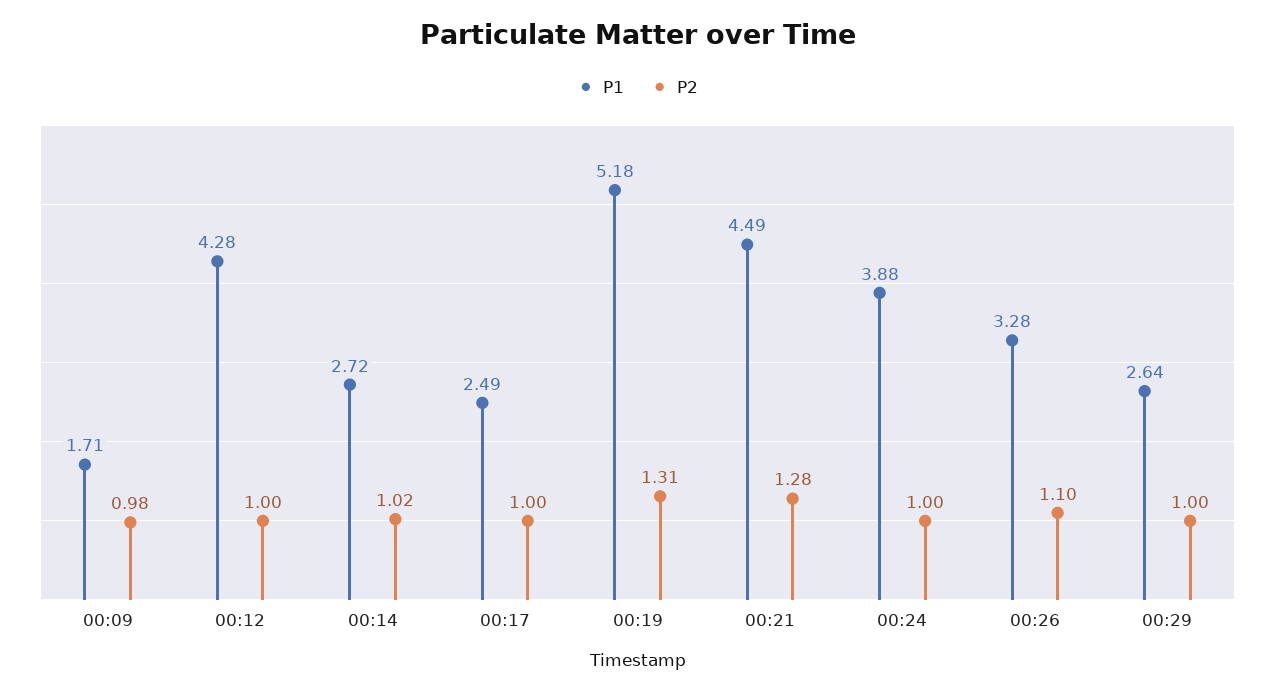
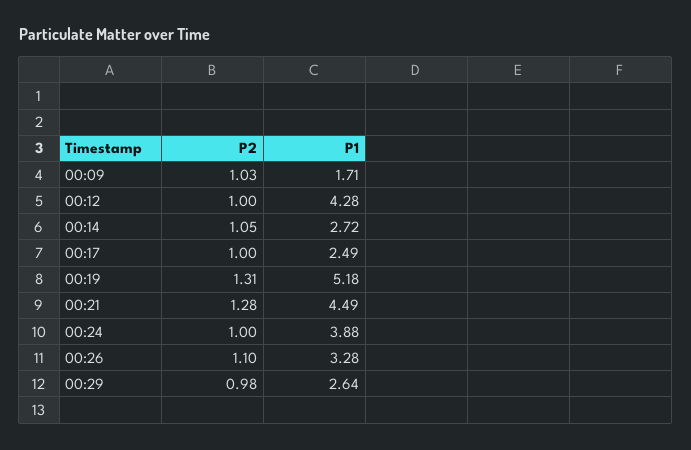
  {
    "P1": {
      "00:09": 1.71,
      "00:12": 4.28,
      "00:14": 2.72,
      "00:17": 2.49,
      "00:19": 5.18,
      "00:21": 4.49,
      "00:24": 3.88,
      "00:26": 3.28,
      "00:29": 2.64
    },
    "P2": {
-     "00:09": 0.98,
+     "00:09": 1.03,
      "00:12": 1,
-     "00:14": 1.02,
+     "00:14": 1.05,
      "00:17": 1,
      "00:19": 1.31,
      "00:21": 1.28,
      "00:24": 1,
      "00:26": 1.1,
-     "00:29": 1
+     "00:29": 0.98
    }
  }

